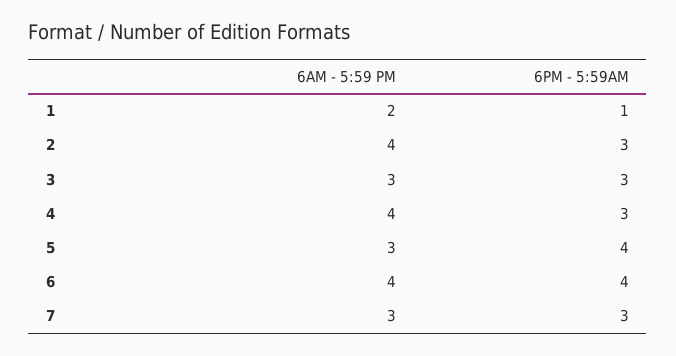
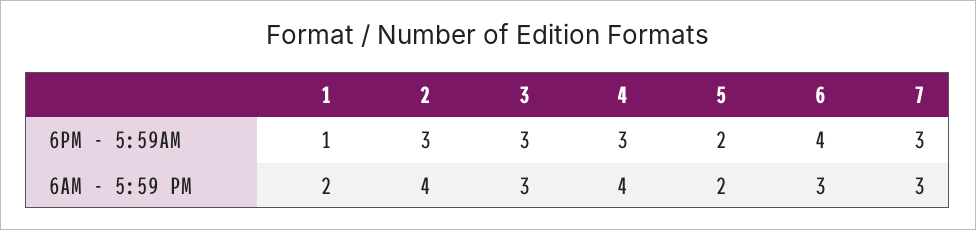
  {
    "6AM - 5:59 PM": {
      "1": 2,
      "2": 4,
      "3": 3,
      "4": 4,
-     "5": 3,
+     "5": 2,
-     "6": 4,
+     "6": 3,
      "7": 3
    },
    "6PM - 5:59AM": {
      "1": 1,
      "2": 3,
      "3": 3,
      "4": 3,
-     "5": 4,
+     "5": 2,
      "6": 4,
      "7": 3
    }
  }

